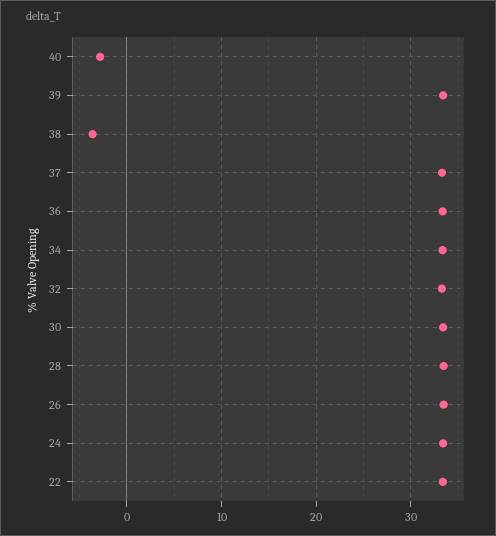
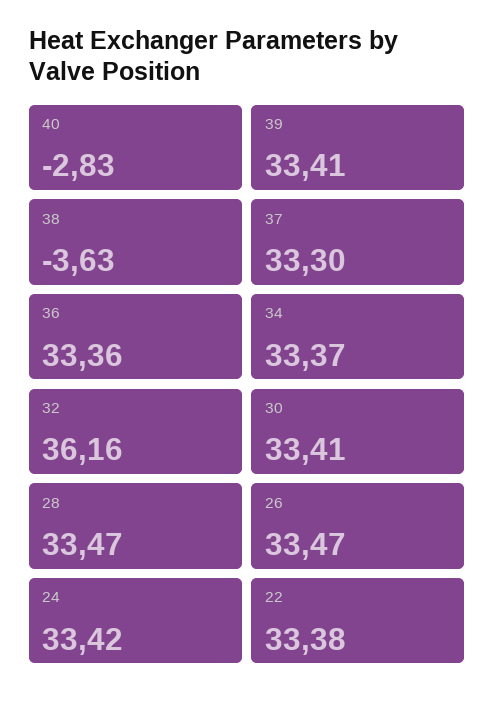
  {
    "40": -2.83,
    "39": 33.41,
    "38": -3.63,
    "37": 33.3,
    "36": 33.36,
    "34": 33.37,
-   "32": 33,
+   "32": 36.16,
    "30": 33.41,
    "28": 33.47,
    "26": 33.47,
    "24": 33.42,
    "22": 33.38
  }

